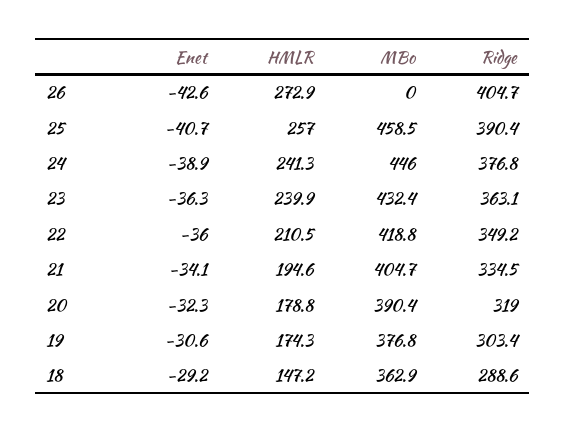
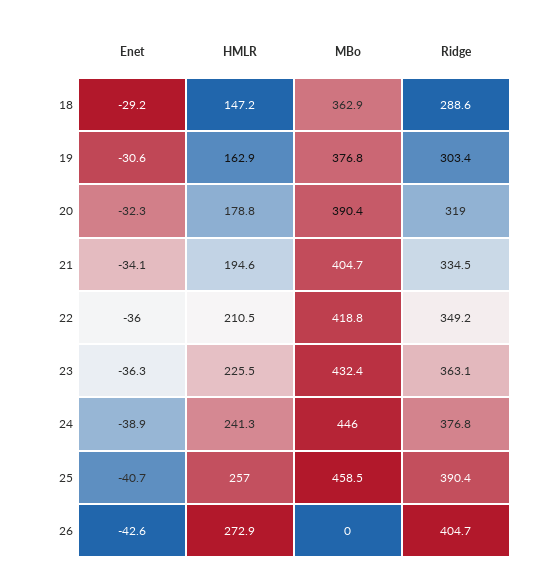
  {
    "Enet": {
      "26": -42.6,
      "25": -40.7,
      "24": -38.9,
      "23": -36.3,
      "22": -36,
      "21": -34.1,
      "20": -32.3,
      "19": -30.6,
      "18": -29.2
    },
    "HMLR": {
      "26": 272.9,
      "25": 257,
      "24": 241.3,
-     "23": 239.9,
+     "23": 225.5,
      "22": 210.5,
      "21": 194.6,
      "20": 178.8,
-     "19": 174.3,
+     "19": 162.9,
      "18": 147.2
    },
    "MBo": {
      "26": 0,
      "25": 458.5,
      "24": 446,
      "23": 432.4,
      "22": 418.8,
      "21": 404.7,
      "20": 390.4,
      "19": 376.8,
      "18": 362.9
    },
    "Ridge": {
      "26": 404.7,
      "25": 390.4,
      "24": 376.8,
      "23": 363.1,
      "22": 349.2,
      "21": 334.5,
      "20": 319,
      "19": 303.4,
      "18": 288.6
    }
  }

